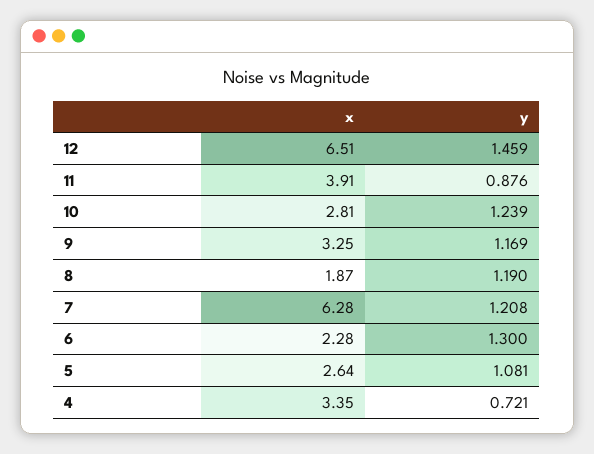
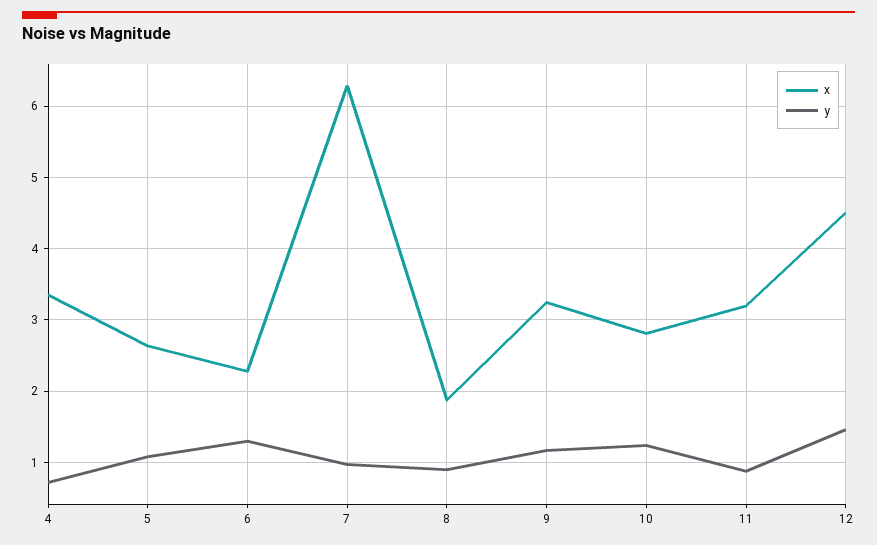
  {
    "x": {
-     "12": 6.51,
+     "12": 4.5,
-     "11": 3.91,
+     "11": 3.2,
      "10": 2.81,
      "9": 3.25,
      "8": 1.87,
      "7": 6.28,
      "6": 2.28,
      "5": 2.64,
      "4": 3.35
    },
    "y": {
      "12": 1.459,
      "11": 0.876,
      "10": 1.239,
      "9": 1.169,
-     "8": 1.19,
+     "8": 0.9,
-     "7": 1.208,
+     "7": 1,
      "6": 1.3,
      "5": 1.081,
      "4": 0.721
    }
  }

